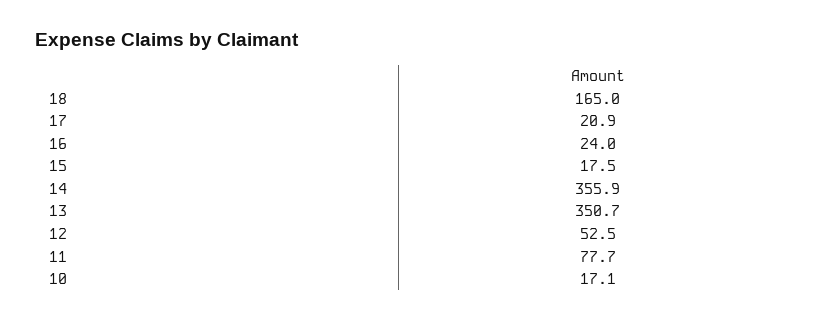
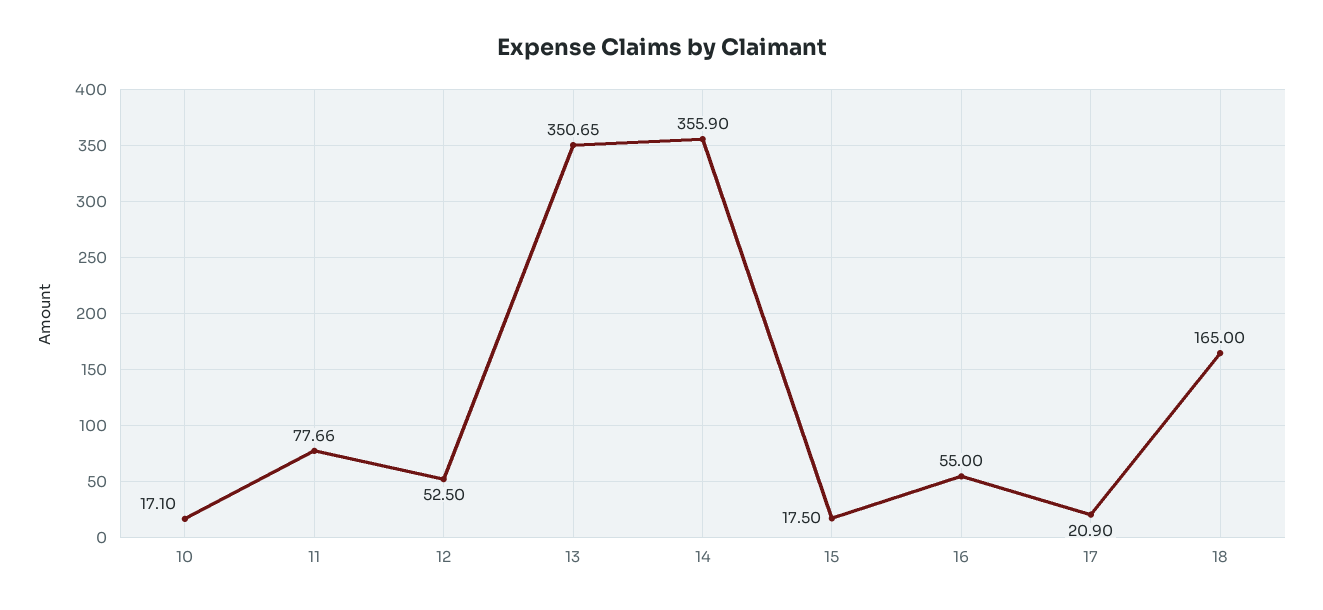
  {
    "18": 165,
    "17": 20.9,
-   "16": 24,
+   "16": 55,
    "15": 17.5,
    "14": 355.9,
    "13": 350.65,
    "12": 52.5,
    "11": 77.66,
    "10": 17.1
  }

